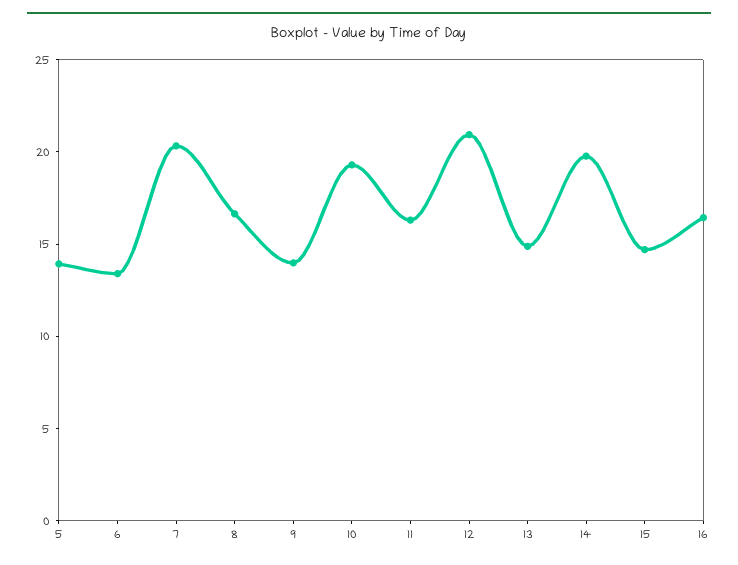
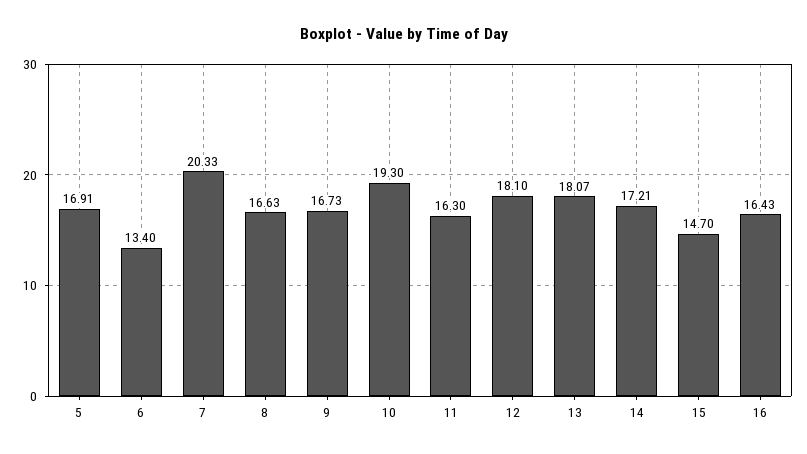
  {
-   "5": 14,
+   "5": 16.91,
    "6": 13.4,
    "7": 20.33,
    "8": 16.63,
-   "9": 14,
+   "9": 16.73,
    "10": 19.3,
    "11": 16.3,
-   "12": 21,
+   "12": 18.1,
-   "13": 15,
+   "13": 18.07,
-   "14": 20,
+   "14": 17.21,
    "15": 14.7,
    "16": 16.43
  }

